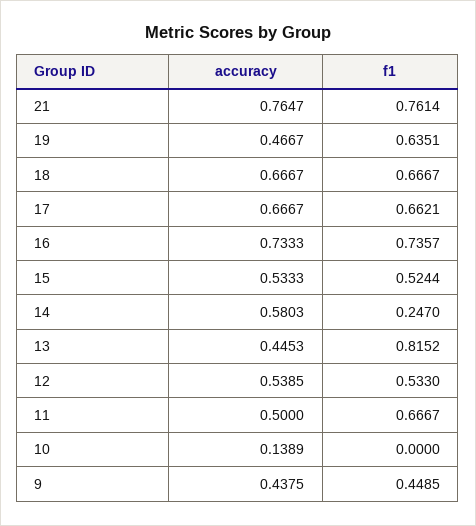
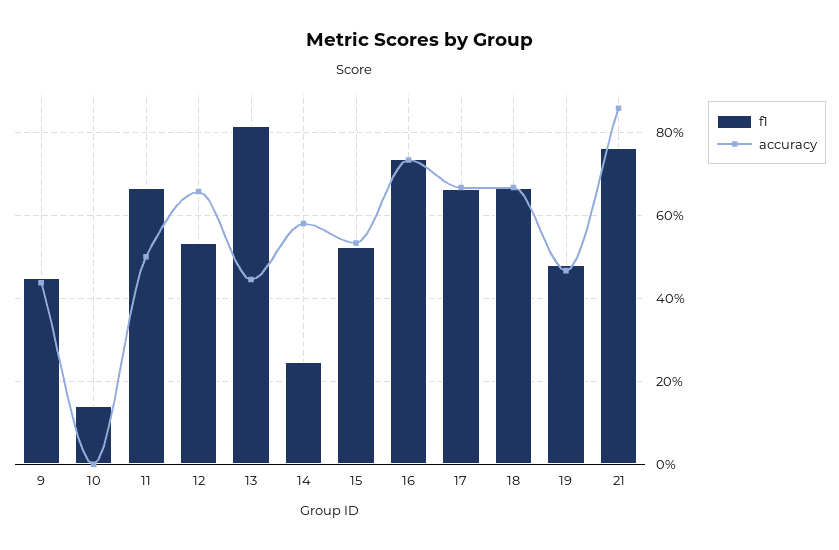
  {
    "accuracy": {
-     "21": 0.7647,
+     "21": 0.86,
      "19": 0.4667,
      "18": 0.6667,
      "17": 0.6667,
      "16": 0.7333,
      "15": 0.5333,
      "14": 0.5803,
      "13": 0.4453,
-     "12": 0.5385,
+     "12": 0.66,
      "11": 0.5,
-     "10": 0.1389,
+     "10": 0,
      "9": 0.4375
    },
    "f1": {
      "21": 0.7614,
-     "19": 0.6351,
+     "19": 0.48,
      "18": 0.6667,
      "17": 0.6621,
      "16": 0.7357,
      "15": 0.5244,
      "14": 0.247,
      "13": 0.8152,
      "12": 0.533,
      "11": 0.6667,
-     "10": 0,
+     "10": 0.14,
      "9": 0.4485
    }
  }

